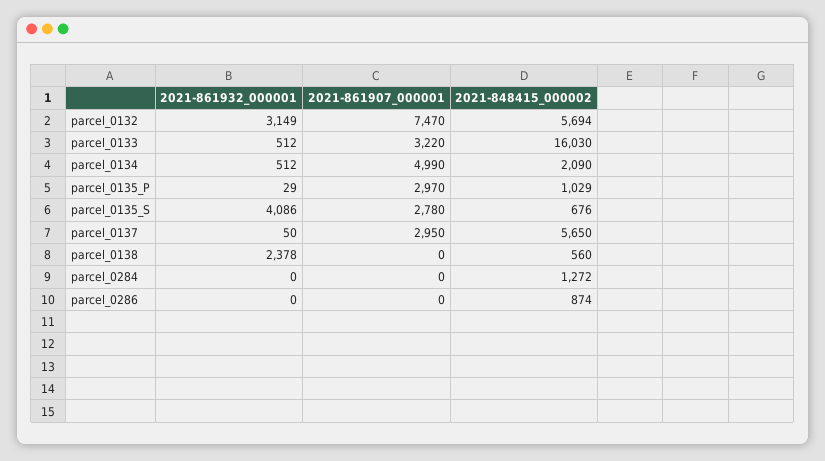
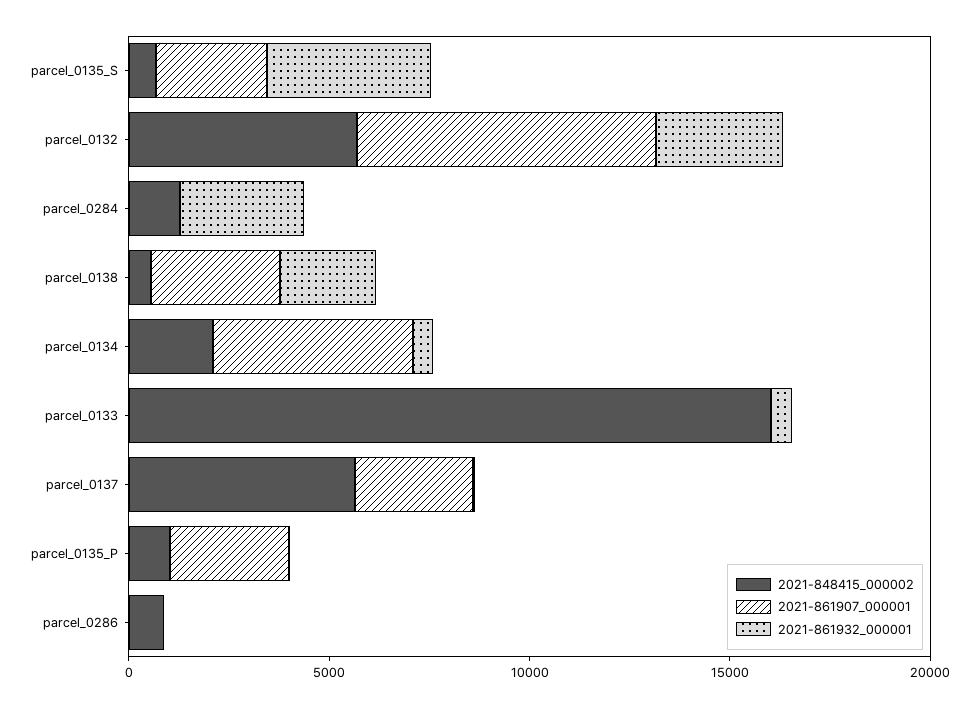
  {
    "2021-861932_000001": {
      "parcel_0132": 3149,
      "parcel_0133": 512,
      "parcel_0134": 512,
      "parcel_0135_P": 29,
      "parcel_0135_S": 4086,
      "parcel_0137": 50,
      "parcel_0138": 2378,
-     "parcel_0284": 0,
+     "parcel_0284": 3000,
      "parcel_0286": 0
    },
    "2021-861907_000001": {
      "parcel_0132": 7470,
-     "parcel_0133": 3220,
+     "parcel_0133": 0,
      "parcel_0134": 4990,
      "parcel_0135_P": 2970,
      "parcel_0135_S": 2780,
      "parcel_0137": 2950,
-     "parcel_0138": 0,
+     "parcel_0138": 3000,
      "parcel_0284": 0,
      "parcel_0286": 0
    },
    "2021-848415_000002": {
      "parcel_0132": 5694,
      "parcel_0133": 16030,
      "parcel_0134": 2090,
      "parcel_0135_P": 1029,
      "parcel_0135_S": 676,
      "parcel_0137": 5650,
      "parcel_0138": 560,
      "parcel_0284": 1272,
      "parcel_0286": 874
    }
  }

